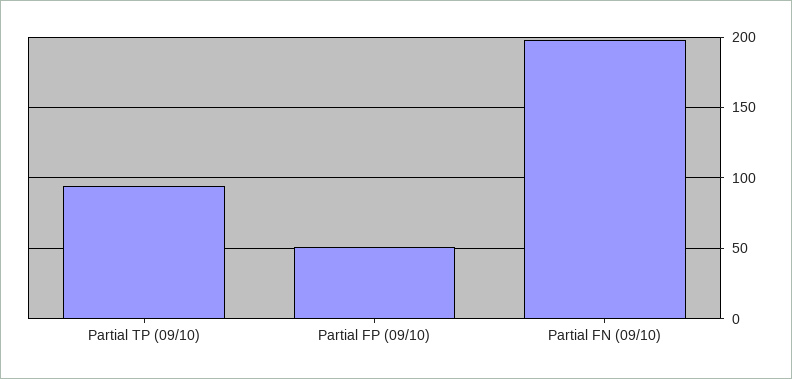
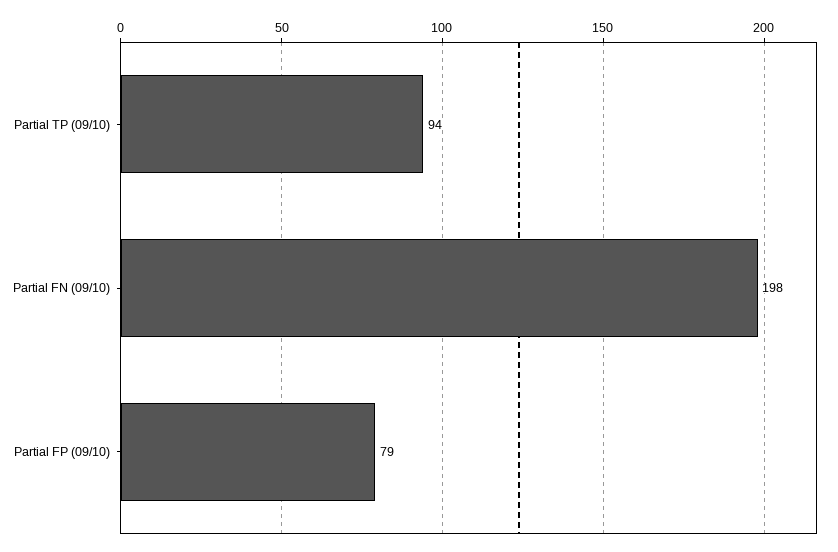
  {
    "Partial TP (09/10)": 94,
-   "Partial FP (09/10)": 50,
+   "Partial FP (09/10)": 79,
    "Partial FN (09/10)": 198
  }

